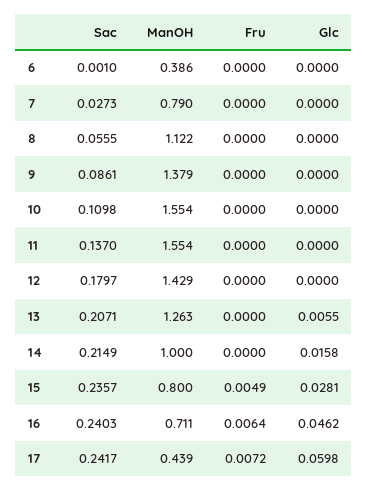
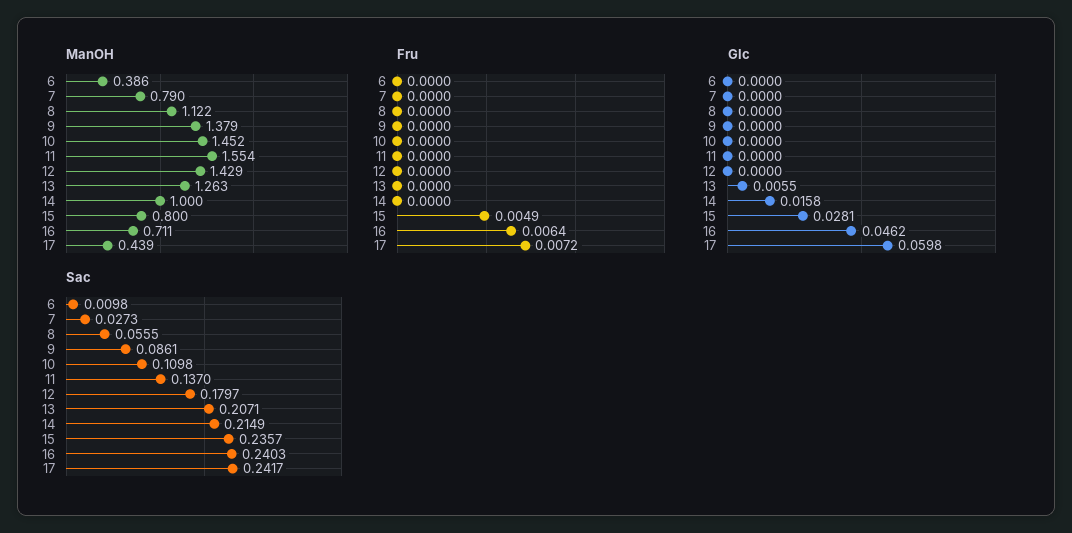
  {
    "Sac": {
-     "6": 0.001,
+     "6": 0.0098,
      "7": 0.0273,
      "8": 0.0555,
      "9": 0.0861,
      "10": 0.1098,
      "11": 0.137,
      "12": 0.1797,
      "13": 0.2071,
      "14": 0.2149,
      "15": 0.2357,
      "16": 0.2403,
      "17": 0.2417
    },
    "ManOH": {
      "6": 0.386,
      "7": 0.79,
      "8": 1.122,
      "9": 1.379,
-     "10": 1.554,
+     "10": 1.452,
      "11": 1.554,
      "12": 1.429,
      "13": 1.263,
      "14": 1,
      "15": 0.8,
      "16": 0.711,
      "17": 0.439
    },
    "Fru": {
      "6": 0,
      "7": 0,
      "8": 0,
      "9": 0,
      "10": 0,
      "11": 0,
      "12": 0,
      "13": 0,
      "14": 0,
      "15": 0.0049,
      "16": 0.0064,
      "17": 0.0072
    },
    "Glc": {
      "6": 0,
      "7": 0,
      "8": 0,
      "9": 0,
      "10": 0,
      "11": 0,
      "12": 0,
      "13": 0.0055,
      "14": 0.0158,
      "15": 0.0281,
      "16": 0.0462,
      "17": 0.0598
    }
  }

